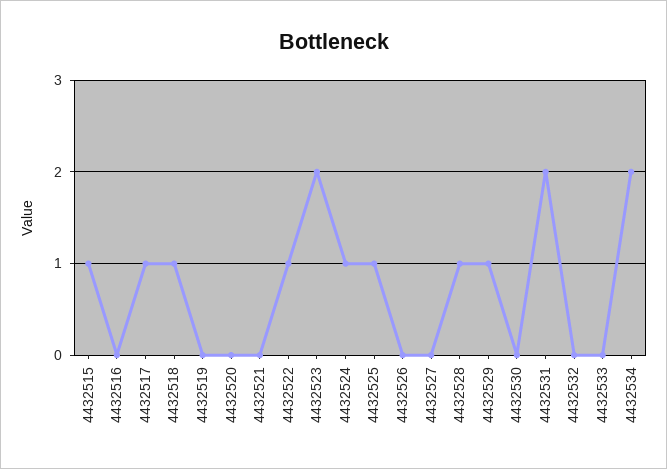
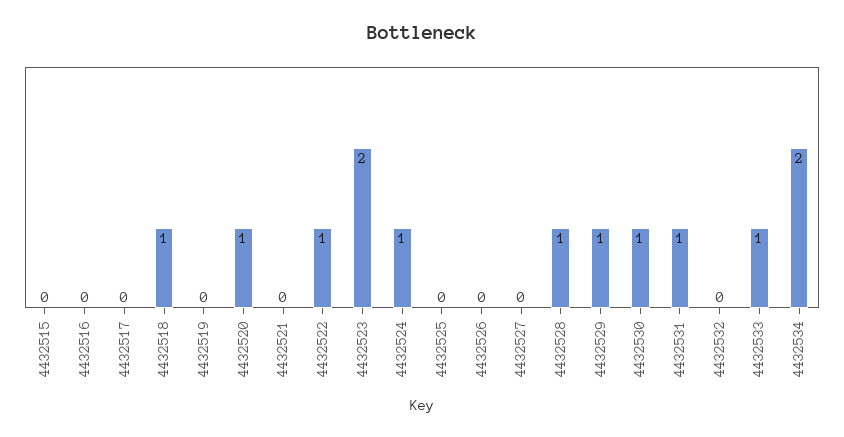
  {
-   "4432515": 1,
+   "4432515": 0,
    "4432516": 0,
-   "4432517": 1,
+   "4432517": 0,
    "4432518": 1,
    "4432519": 0,
-   "4432520": 0,
+   "4432520": 1,
    "4432521": 0,
    "4432522": 1,
    "4432523": 2,
    "4432524": 1,
-   "4432525": 1,
+   "4432525": 0,
    "4432526": 0,
    "4432527": 0,
    "4432528": 1,
    "4432529": 1,
-   "4432530": 0,
+   "4432530": 1,
-   "4432531": 2,
+   "4432531": 1,
    "4432532": 0,
-   "4432533": 0,
+   "4432533": 1,
    "4432534": 2
  }

